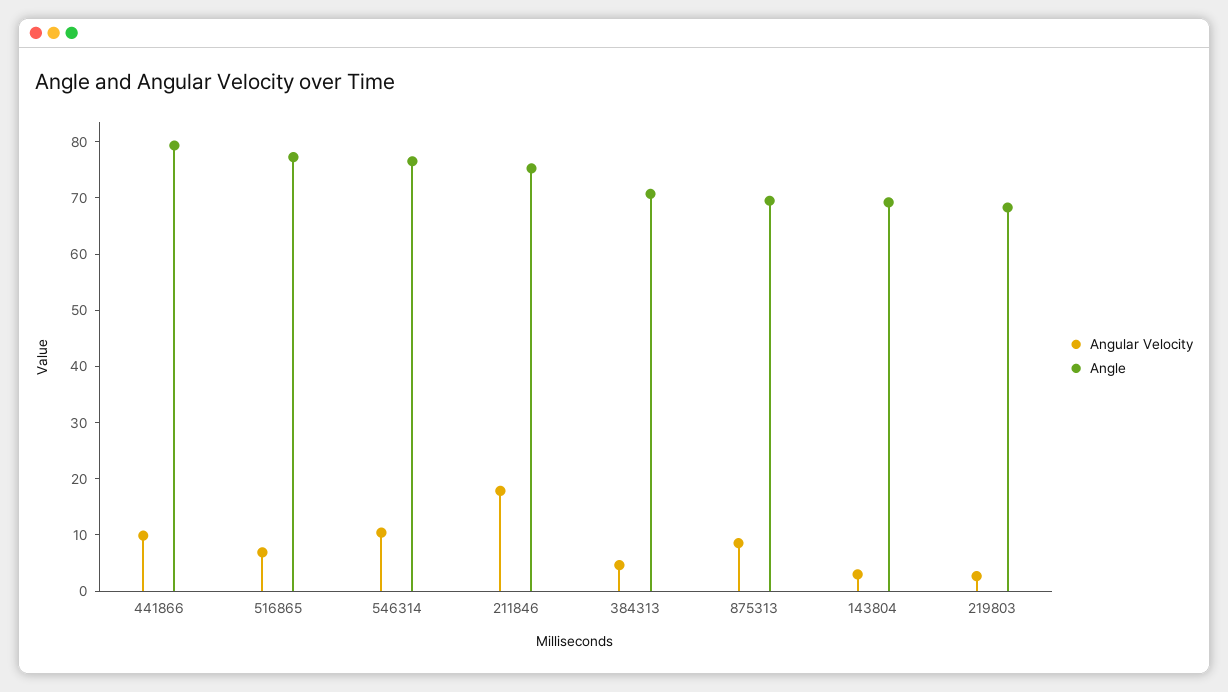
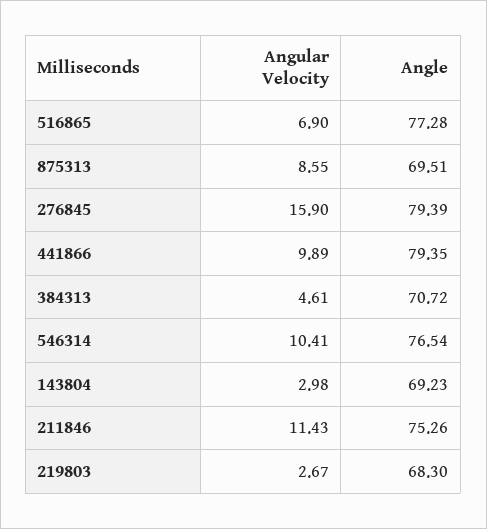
  {
    "Angular Velocity": {
      "441866": 9.89,
      "516865": 6.9,
      "546314": 10.41,
-     "211846": 18,
+     "211846": 11.43,
      "384313": 4.61,
      "875313": 8.55,
      "143804": 2.98,
-     "219803": 2.67
+     "219803": 2.67,
+     "276845": 15.9
    },
    "Angle": {
      "441866": 79.35,
      "516865": 77.28,
      "546314": 76.54,
      "211846": 75.26,
      "384313": 70.72,
      "875313": 69.51,
      "143804": 69.23,
-     "219803": 68.3
+     "219803": 68.3,
+     "276845": 79.39
    }
  }

